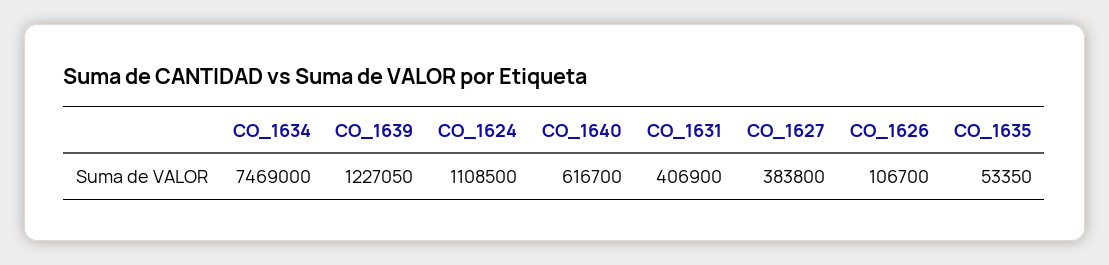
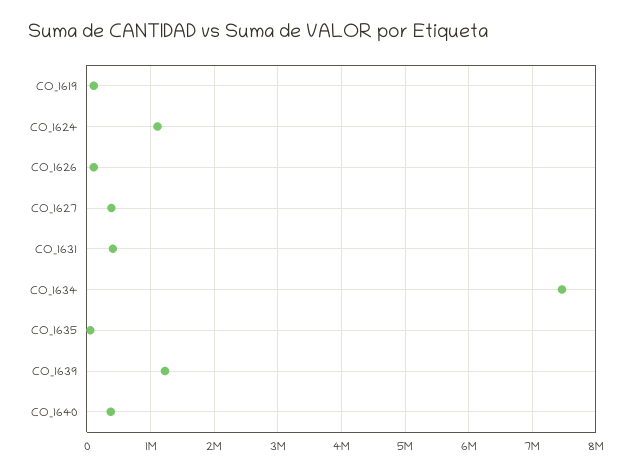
  {
    "CO_1634": 7469000,
    "CO_1639": 1227050,
    "CO_1624": 1108500,
-   "CO_1640": 616700,
+   "CO_1640": 400000,
    "CO_1631": 406900,
    "CO_1627": 383800,
    "CO_1626": 106700,
-   "CO_1635": 53350
+   "CO_1635": 53350,
+   "CO_1619": 100000
  }

